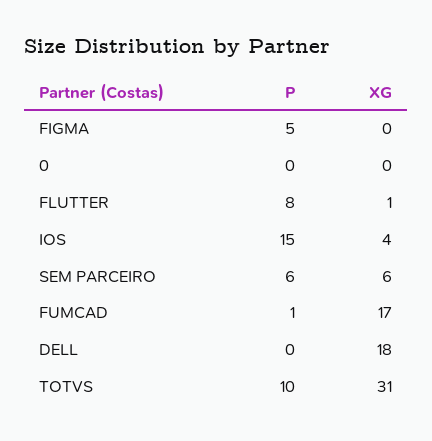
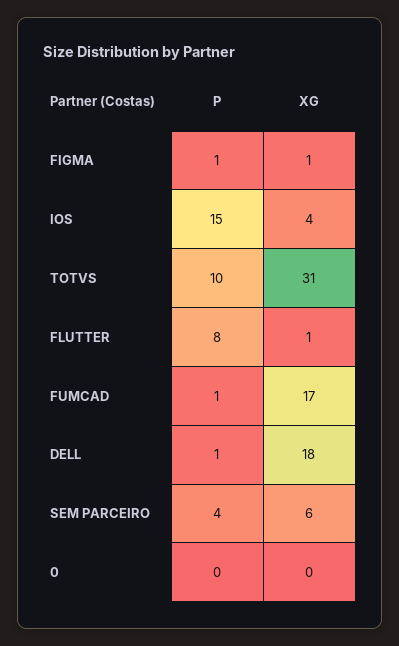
  {
    "P": {
-     "FIGMA": 5,
+     "FIGMA": 1,
      "0": 0,
      "FLUTTER": 8,
      "IOS": 15,
-     "SEM PARCEIRO": 6,
+     "SEM PARCEIRO": 4,
      "FUMCAD": 1,
-     "DELL": 0,
+     "DELL": 1,
      "TOTVS": 10
    },
    "XG": {
-     "FIGMA": 0,
+     "FIGMA": 1,
      "0": 0,
      "FLUTTER": 1,
      "IOS": 4,
      "SEM PARCEIRO": 6,
      "FUMCAD": 17,
      "DELL": 18,
      "TOTVS": 31
    }
  }

